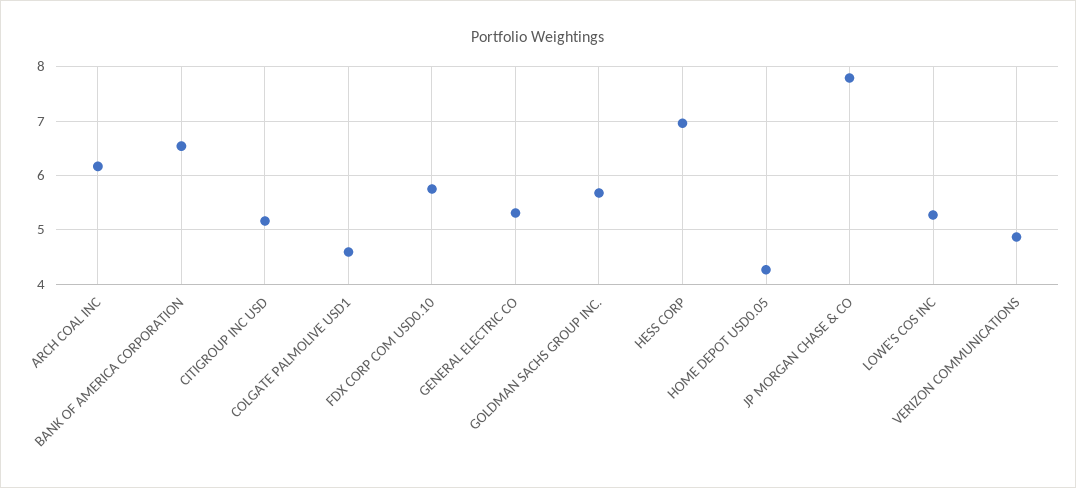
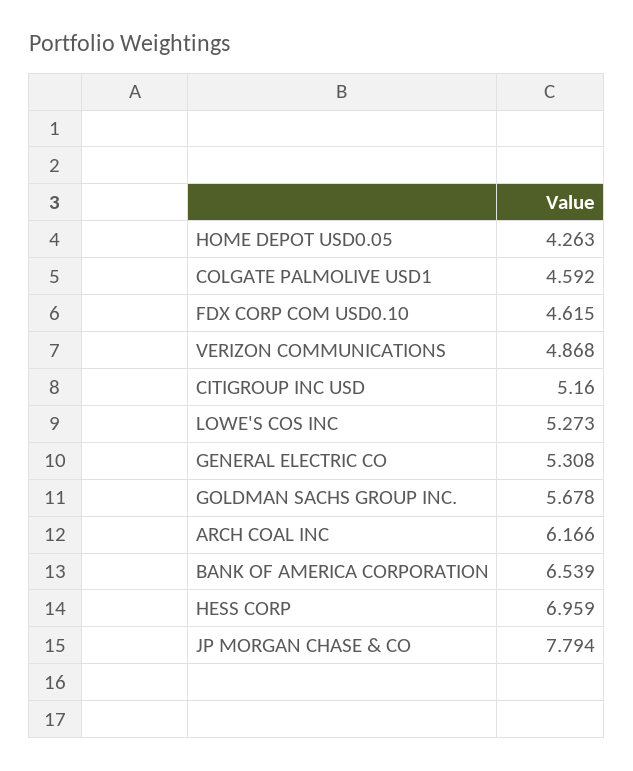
  {
    "ARCH COAL INC": 6.166,
    "BANK OF AMERICA CORPORATION": 6.539,
    "CITIGROUP INC USD": 5.16,
    "COLGATE PALMOLIVE USD1": 4.592,
-   "FDX CORP COM USD0.10": 5.8,
+   "FDX CORP COM USD0.10": 4.615,
    "GENERAL ELECTRIC CO": 5.308,
    "GOLDMAN SACHS GROUP INC.": 5.678,
    "HESS CORP": 6.959,
    "HOME DEPOT USD0.05": 4.263,
    "JP MORGAN CHASE & CO": 7.794,
    "LOWE'S COS INC": 5.273,
    "VERIZON COMMUNICATIONS": 4.868
  }

